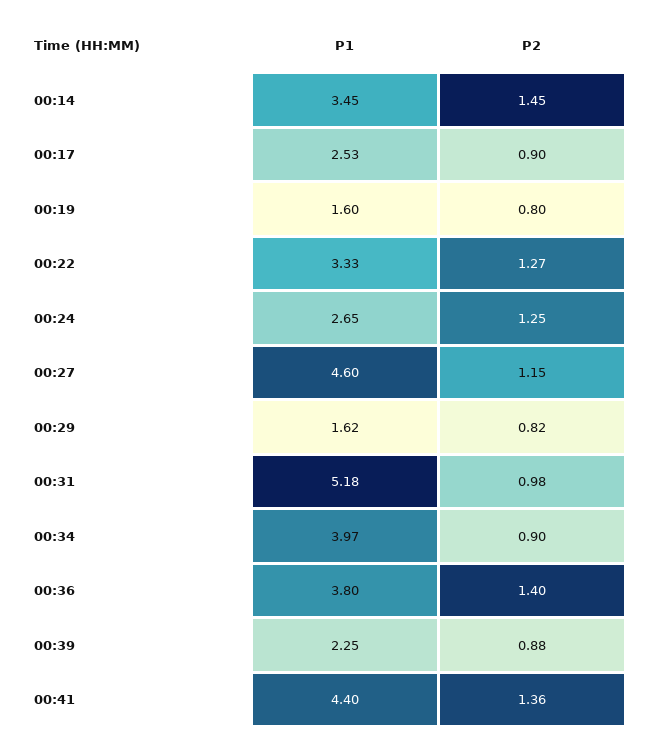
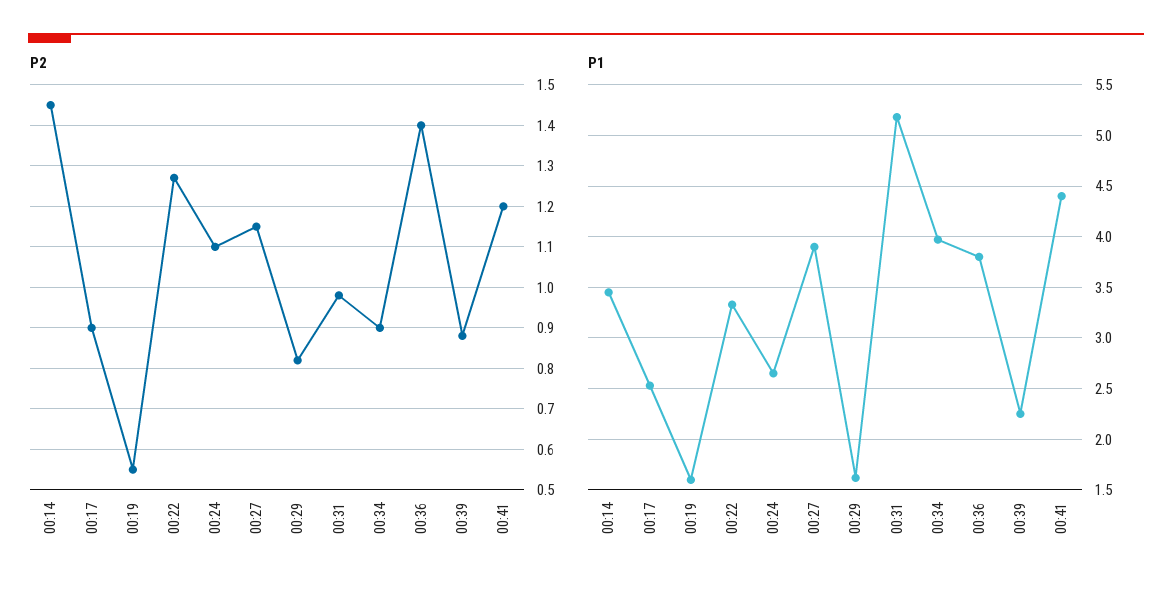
  {
    "P1": {
      "00:14": 3.45,
      "00:17": 2.53,
      "00:19": 1.6,
      "00:22": 3.33,
      "00:24": 2.65,
-     "00:27": 4.6,
+     "00:27": 3.9,
      "00:29": 1.62,
      "00:31": 5.18,
      "00:34": 3.97,
      "00:36": 3.8,
      "00:39": 2.25,
      "00:41": 4.4
    },
    "P2": {
      "00:14": 1.45,
      "00:17": 0.9,
-     "00:19": 0.8,
+     "00:19": 0.55,
      "00:22": 1.27,
-     "00:24": 1.25,
+     "00:24": 1.1,
      "00:27": 1.15,
      "00:29": 0.82,
      "00:31": 0.98,
      "00:34": 0.9,
      "00:36": 1.4,
      "00:39": 0.88,
-     "00:41": 1.36
+     "00:41": 1.2
    }
  }

